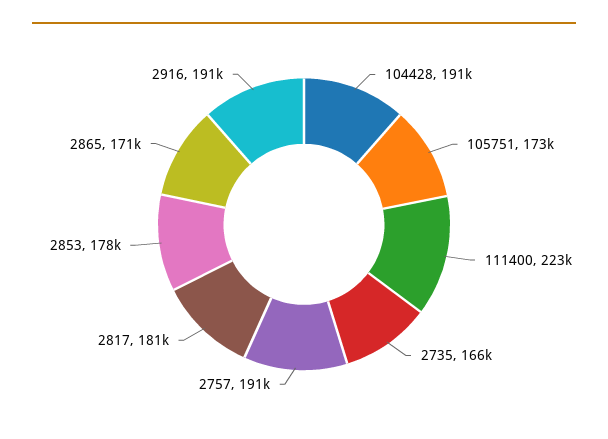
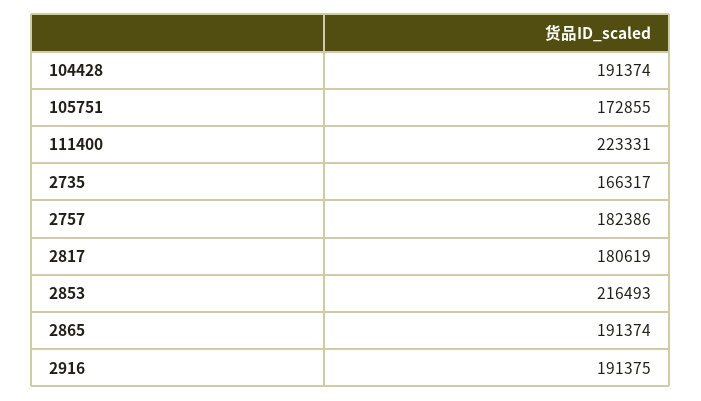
  {
    "104428": 191374,
    "105751": 172855,
    "111400": 223331,
    "2735": 166317,
-   "2757": 191000,
+   "2757": 182386,
    "2817": 180619,
-   "2853": 178000,
+   "2853": 216493,
-   "2865": 171000,
+   "2865": 191374,
    "2916": 191375
  }

